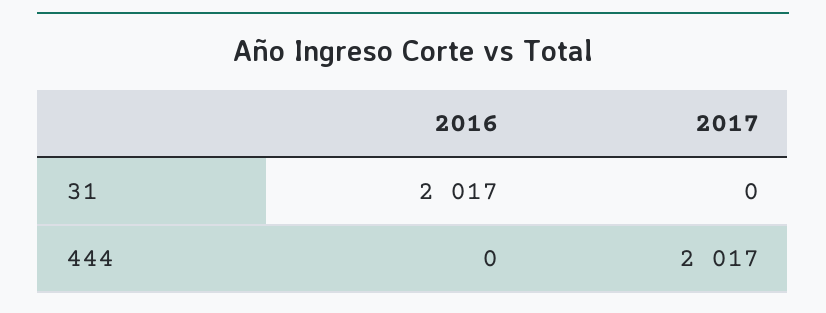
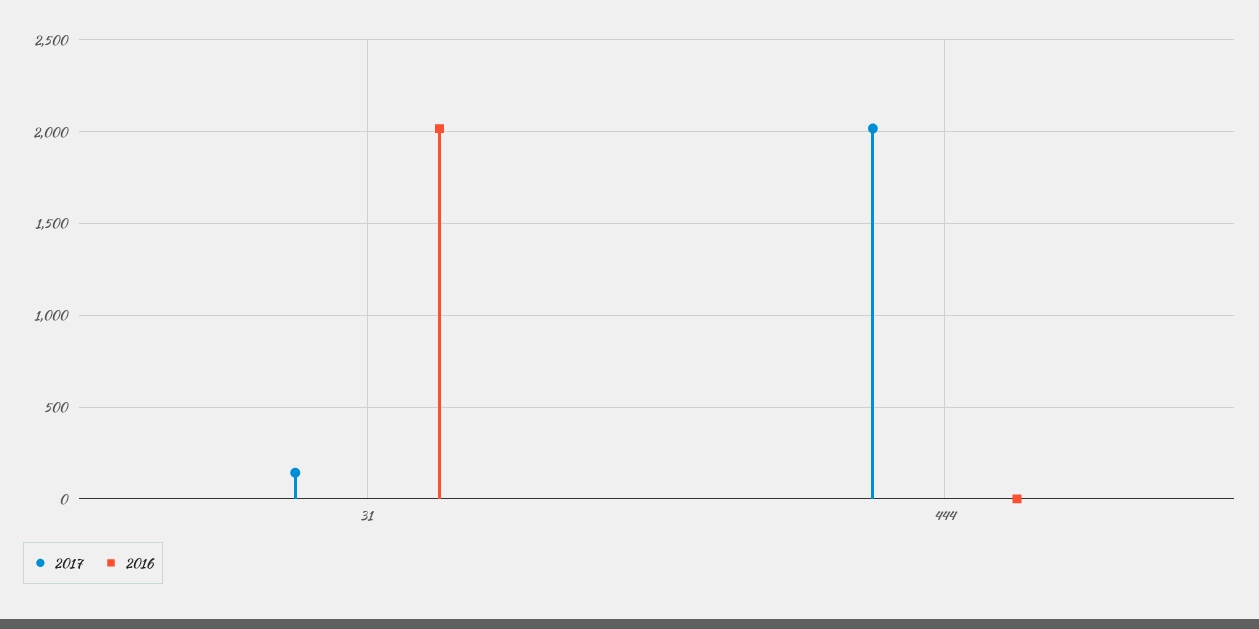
  {
    "2016": {
      "31": 2017,
      "444": 0
    },
    "2017": {
-     "31": 0,
+     "31": 150,
      "444": 2017
    }
  }

